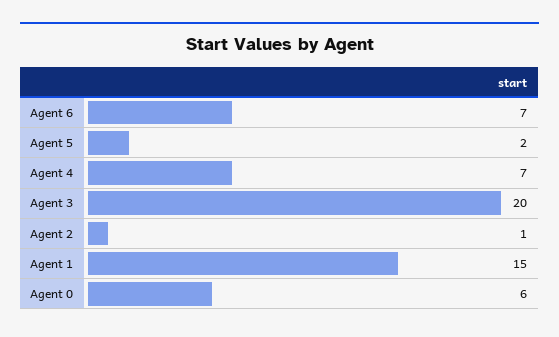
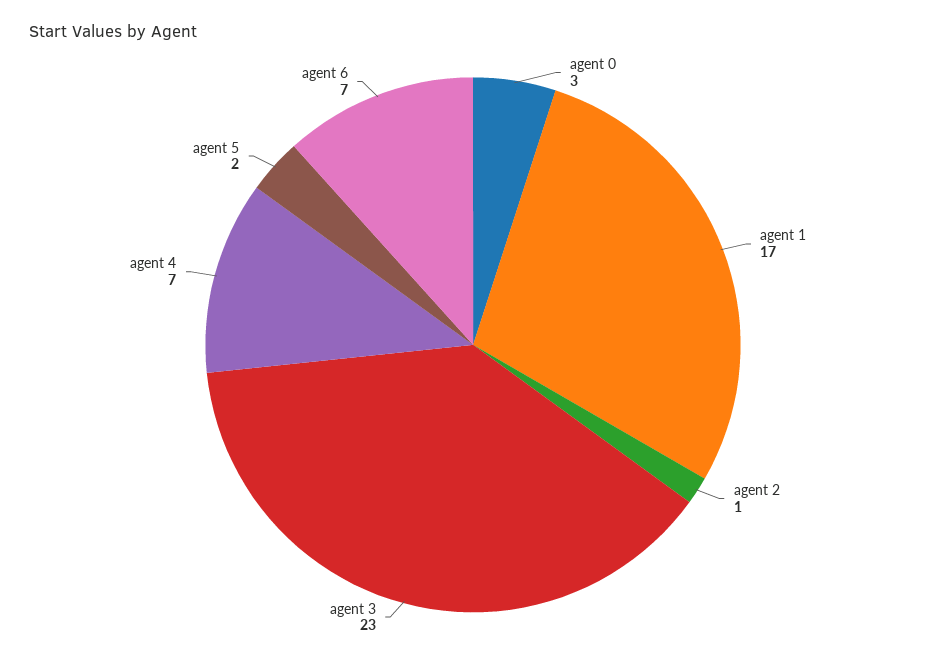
  {
    "Agent 6": 7,
    "Agent 5": 2,
    "Agent 4": 7,
-   "Agent 3": 20,
+   "Agent 3": 23,
    "Agent 2": 1,
-   "Agent 1": 15,
+   "Agent 1": 17,
-   "Agent 0": 6
+   "Agent 0": 3
  }

